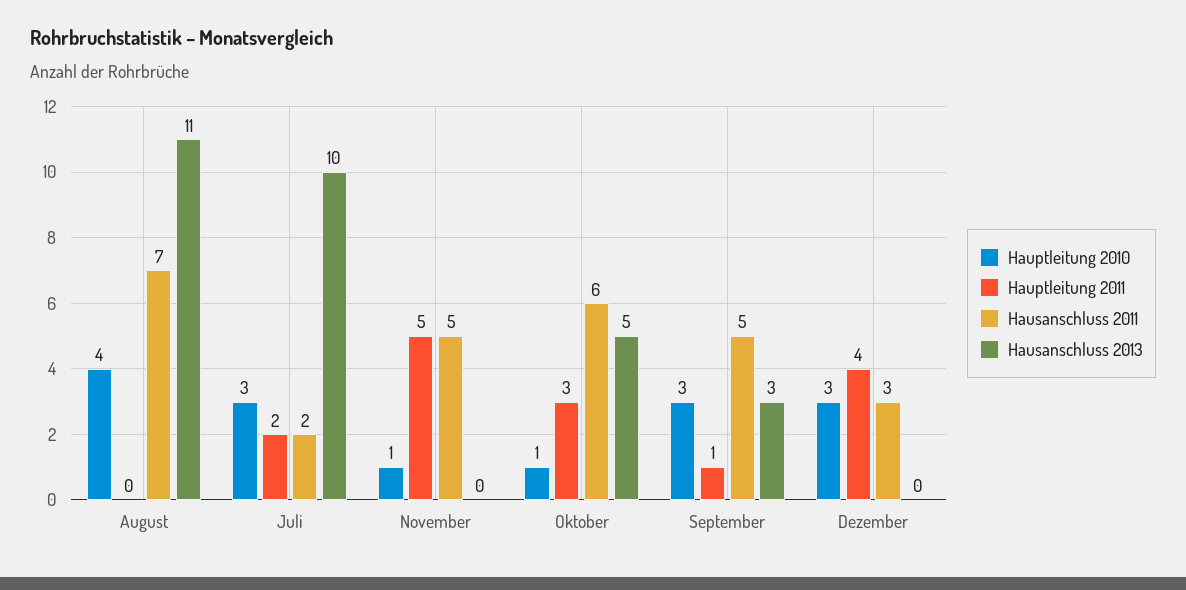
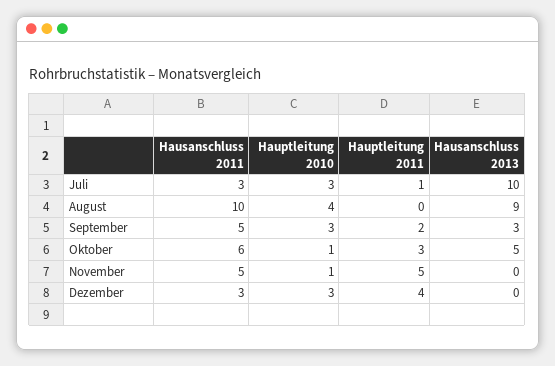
  {
    "Hauptleitung 2010": {
      "August": 4,
      "Juli": 3,
      "November": 1,
      "Oktober": 1,
      "September": 3,
      "Dezember": 3
    },
    "Hauptleitung 2011": {
      "August": 0,
-     "Juli": 2,
+     "Juli": 1,
      "November": 5,
      "Oktober": 3,
-     "September": 1,
+     "September": 2,
      "Dezember": 4
    },
    "Hausanschluss 2011": {
-     "August": 7,
+     "August": 10,
-     "Juli": 2,
+     "Juli": 3,
      "November": 5,
      "Oktober": 6,
      "September": 5,
      "Dezember": 3
    },
    "Hausanschluss 2013": {
-     "August": 11,
+     "August": 9,
      "Juli": 10,
      "November": 0,
      "Oktober": 5,
      "September": 3,
      "Dezember": 0
    }
  }

